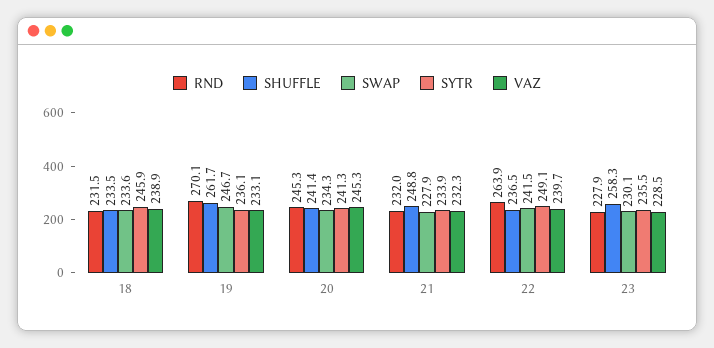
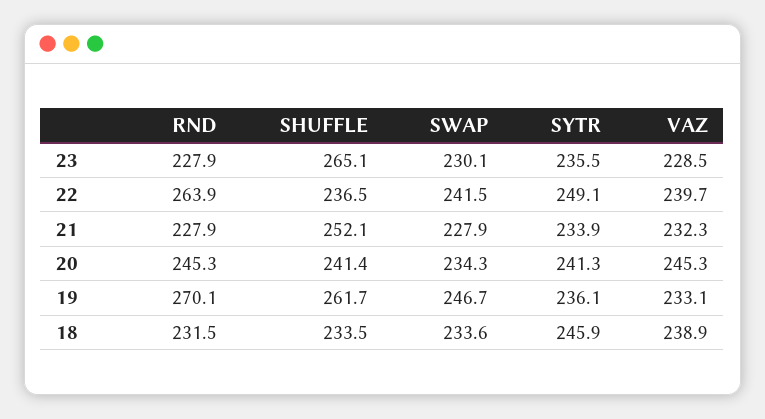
  {
    "RND": {
      "18": 231.5,
      "19": 270.1,
      "20": 245.3,
-     "21": 232,
+     "21": 227.9,
      "22": 263.9,
      "23": 227.9
    },
    "SHUFFLE": {
      "18": 233.5,
      "19": 261.7,
      "20": 241.4,
-     "21": 248.8,
+     "21": 252.1,
      "22": 236.5,
-     "23": 258.3
+     "23": 265.1
    },
    "SWAP": {
      "18": 233.6,
      "19": 246.7,
      "20": 234.3,
      "21": 227.9,
      "22": 241.5,
      "23": 230.1
    },
    "SYTR": {
      "18": 245.9,
      "19": 236.1,
      "20": 241.3,
      "21": 233.9,
      "22": 249.1,
      "23": 235.5
    },
    "VAZ": {
      "18": 238.9,
      "19": 233.1,
      "20": 245.3,
      "21": 232.3,
      "22": 239.7,
      "23": 228.5
    }
  }

